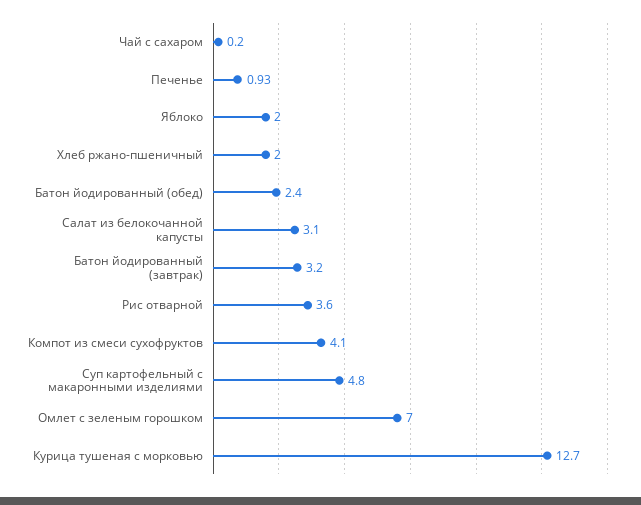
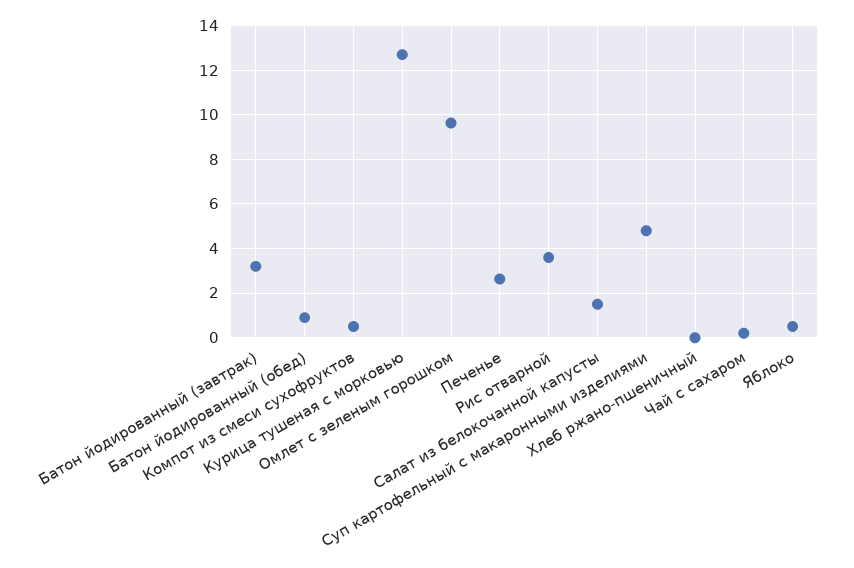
  {
    "Чай с сахаром": 0.2,
-   "Печенье": 0.93,
+   "Печенье": 2.5,
-   "Яблоко": 2,
+   "Яблоко": 0.5,
-   "Хлеб ржано-пшеничный": 2,
+   "Хлеб ржано-пшеничный": 0,
-   "Батон йодированный (обед)": 2.4,
+   "Батон йодированный (обед)": 1,
-   "Салат из белокочанной капусты": 3.1,
+   "Салат из белокочанной капусты": 1.5,
    "Батон йодированный (завтрак)": 3.2,
    "Рис отварной": 3.6,
-   "Компот из смеси сухофруктов": 4.1,
+   "Компот из смеси сухофруктов": 0.5,
    "Суп картофельный с макаронными изделиями": 4.8,
-   "Омлет с зеленым горошком": 7,
+   "Омлет с зеленым горошком": 9.5,
    "Курица тушеная с морковью": 12.7
  }

